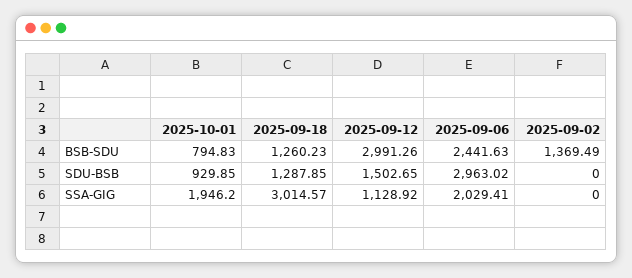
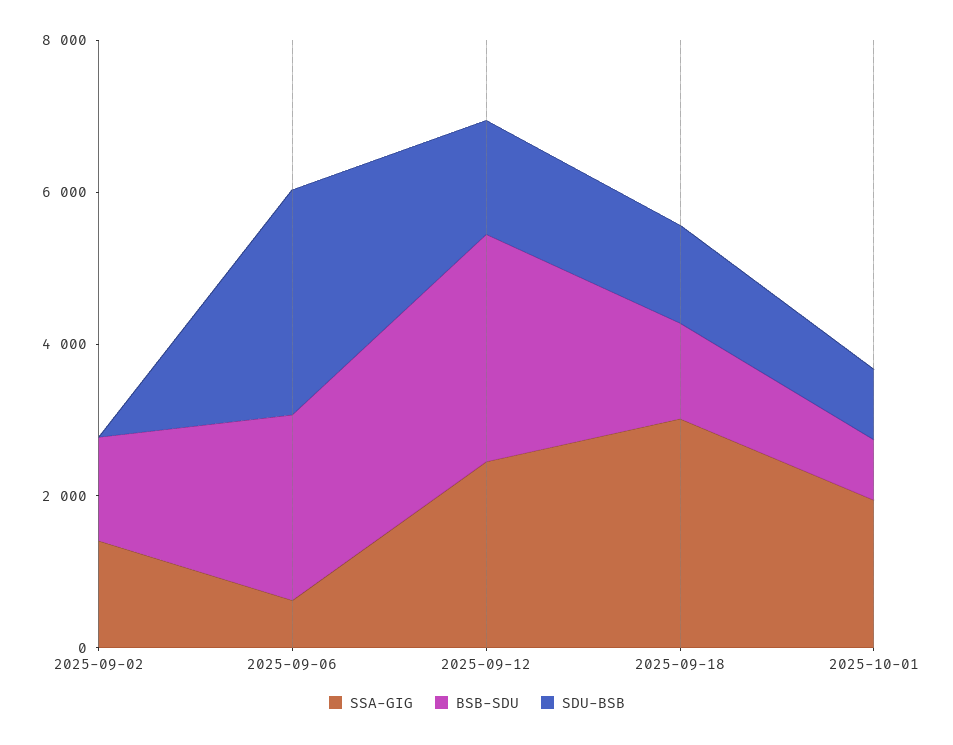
  {
    "BSB-SDU": {
      "2025-10-01": 794.83,
      "2025-09-18": 1260.23,
      "2025-09-12": 2991.26,
      "2025-09-06": 2441.63,
      "2025-09-02": 1369.49
    },
    "SDU-BSB": {
      "2025-10-01": 929.85,
      "2025-09-18": 1287.85,
      "2025-09-12": 1502.65,
      "2025-09-06": 2963.02,
      "2025-09-02": 0
    },
    "SSA-GIG": {
      "2025-10-01": 1946.2,
      "2025-09-18": 3014.57,
-     "2025-09-12": 1128.92,
+     "2025-09-12": 2500,
-     "2025-09-06": 2029.41,
+     "2025-09-06": 500,
-     "2025-09-02": 0
+     "2025-09-02": 1500
    }
  }

